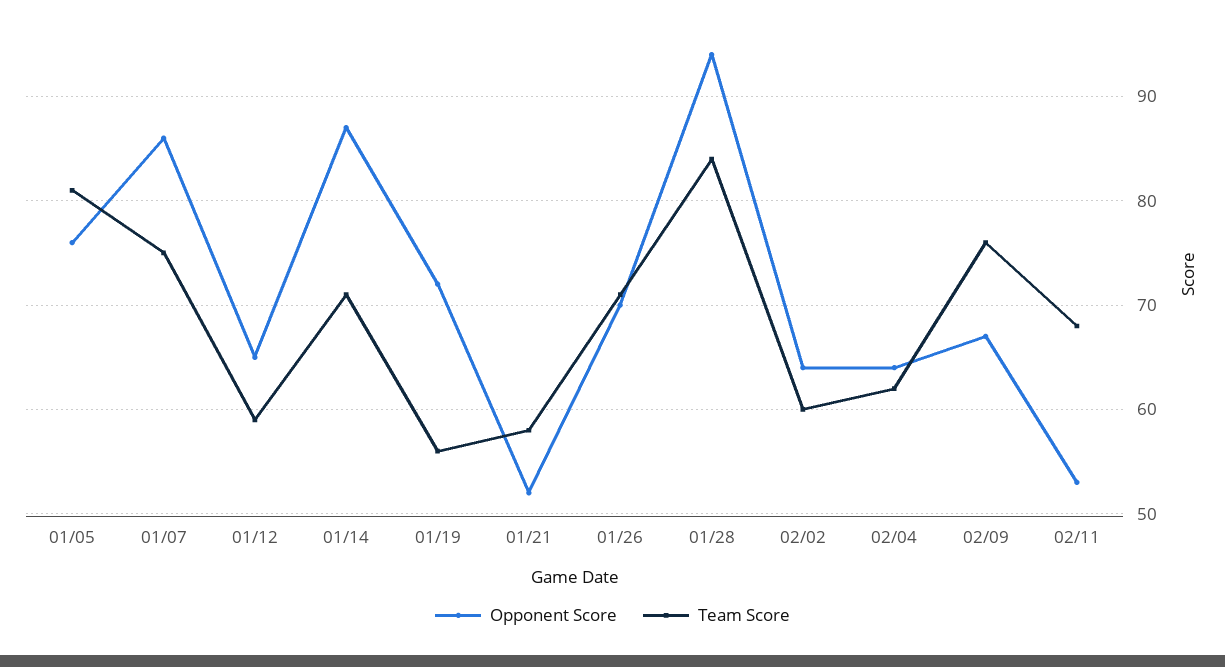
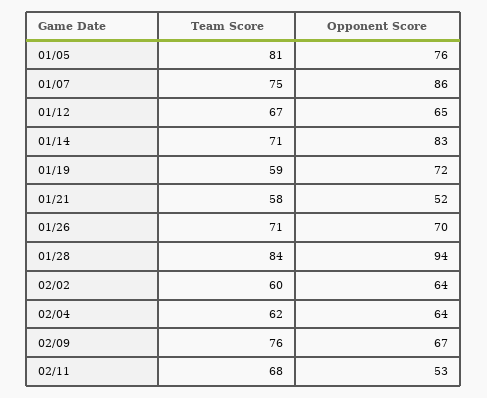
  {
    "Opponent Score": {
      "01/05": 76,
      "01/07": 86,
      "01/12": 65,
-     "01/14": 87,
+     "01/14": 83,
      "01/19": 72,
      "01/21": 52,
      "01/26": 70,
      "01/28": 94,
      "02/02": 64,
      "02/04": 64,
      "02/09": 67,
      "02/11": 53
    },
    "Team Score": {
      "01/05": 81,
      "01/07": 75,
-     "01/12": 59,
+     "01/12": 67,
      "01/14": 71,
-     "01/19": 56,
+     "01/19": 59,
      "01/21": 58,
      "01/26": 71,
      "01/28": 84,
      "02/02": 60,
      "02/04": 62,
      "02/09": 76,
      "02/11": 68
    }
  }

